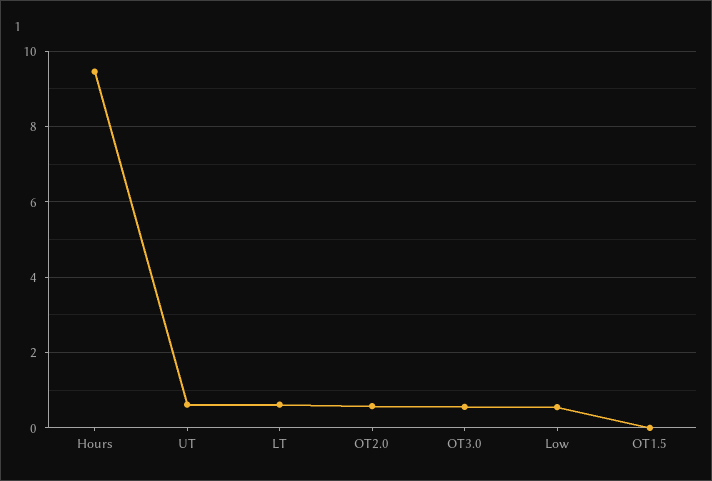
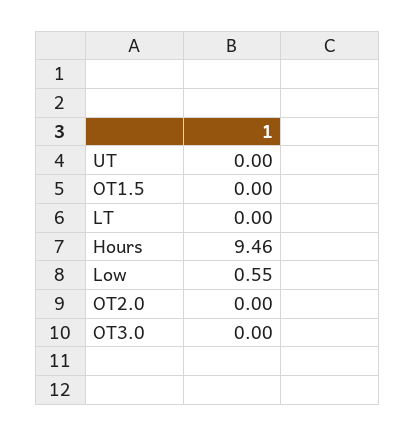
  {
    "Hours": 9.46,
-   "UT": 0.6,
+   "UT": 0,
-   "LT": 0.6,
+   "LT": 0,
-   "OT2.0": 0.6,
+   "OT2.0": 0,
-   "OT3.0": 0.6,
+   "OT3.0": 0,
    "Low": 0.55,
    "OT1.5": 0
  }

